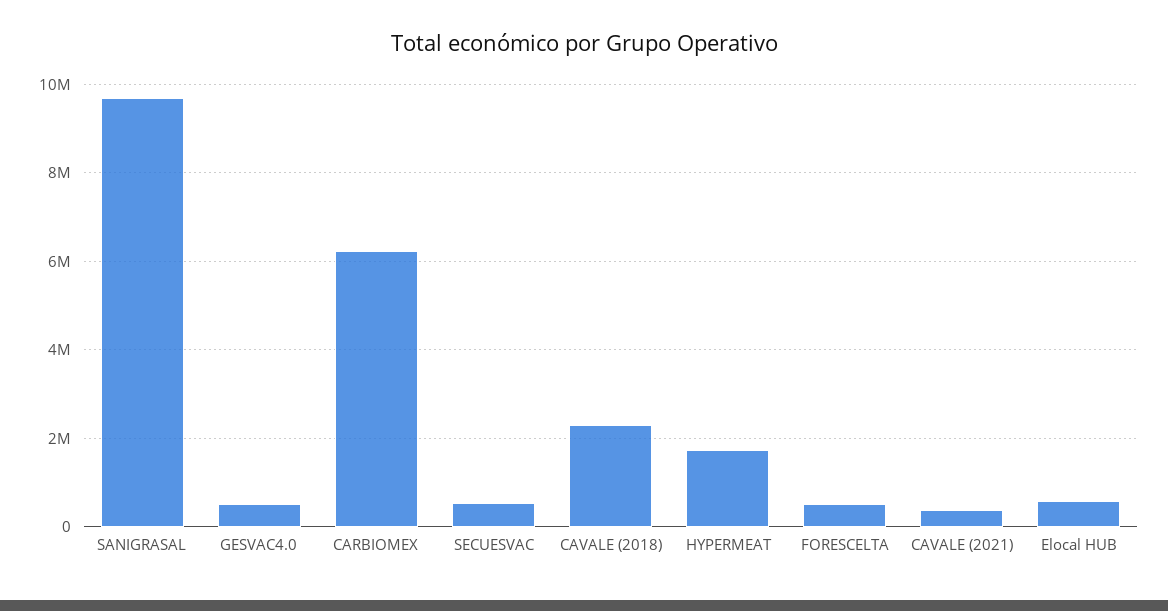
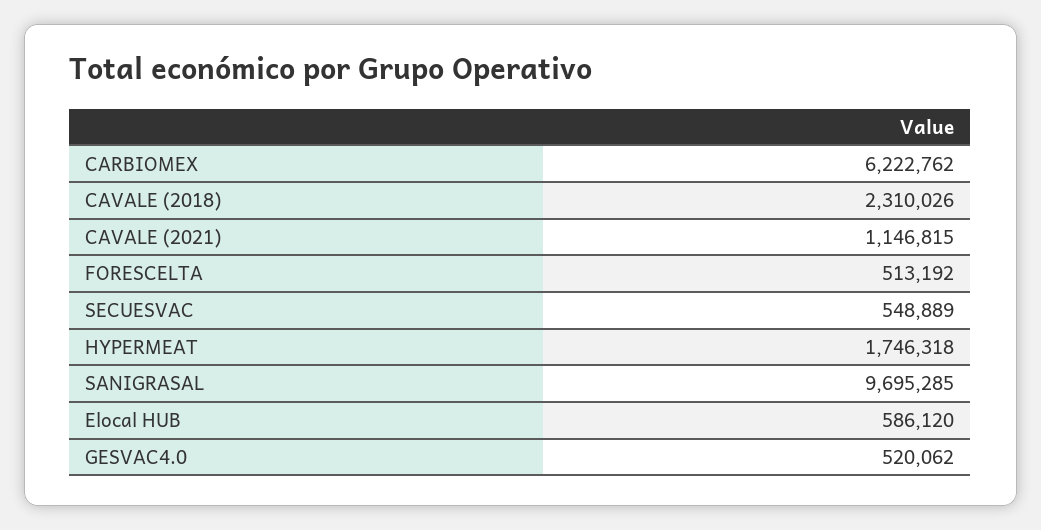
  {
    "SANIGRASAL": 9695285,
    "GESVAC4.0": 520062,
    "CARBIOMEX": 6222762,
    "SECUESVAC": 548889,
    "CAVALE (2018)": 2310026,
    "HYPERMEAT": 1746318,
    "FORESCELTA": 513192,
-   "CAVALE (2021)": 400000,
+   "CAVALE (2021)": 1146815,
    "Elocal HUB": 586120
  }

